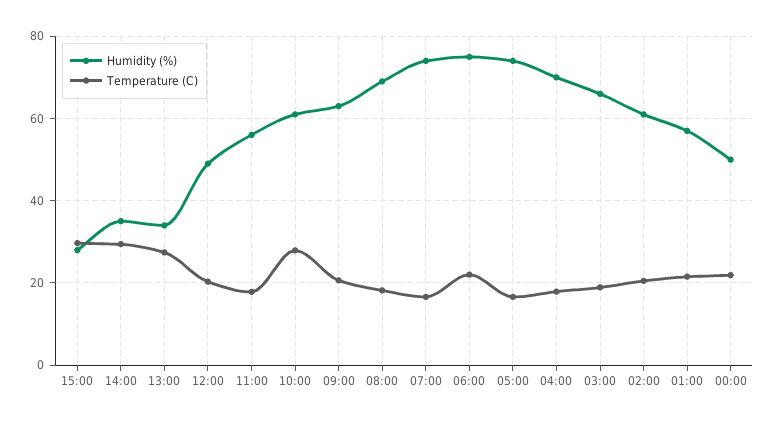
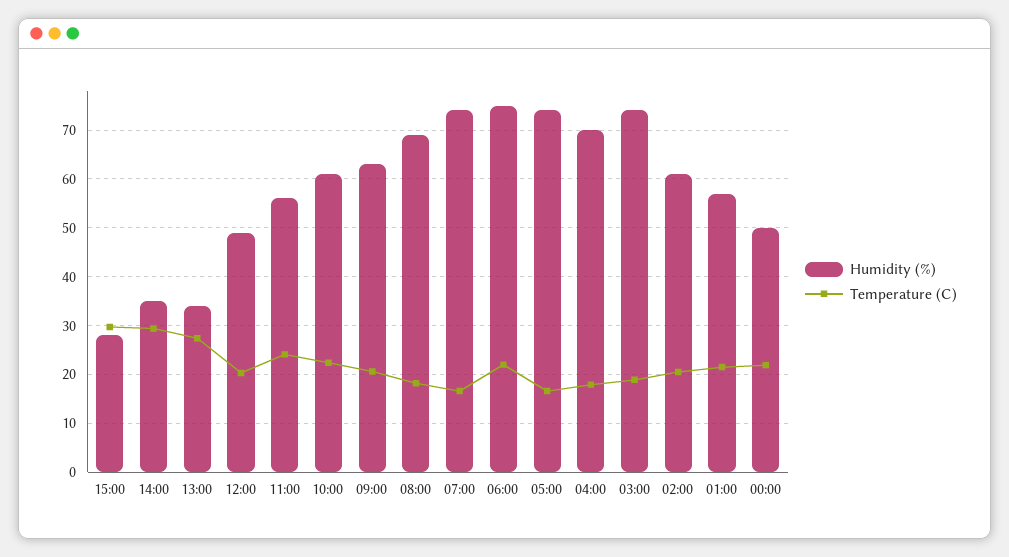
  {
    "Humidity (%)": {
      "15:00": 28,
      "14:00": 36,
      "13:00": 34,
      "12:00": 50,
      "11:00": 56,
      "10:00": 62,
      "09:00": 64,
      "08:00": 70,
      "07:00": 74,
      "06:00": 76,
      "05:00": 74,
      "04:00": 70,
-     "03:00": 66,
+     "03:00": 74,
      "02:00": 62,
      "01:00": 58,
      "00:00": 50
    },
    "Temperature (C)": {
      "15:00": 30,
      "14:00": 30,
      "13:00": 28,
      "12:00": 20,
-     "11:00": 18,
+     "11:00": 24,
-     "10:00": 28,
+     "10:00": 22,
      "09:00": 20,
      "08:00": 18,
      "07:00": 16,
      "06:00": 22,
      "05:00": 16,
      "04:00": 18,
      "03:00": 18,
      "02:00": 20,
      "01:00": 22,
      "00:00": 22
    }
  }

